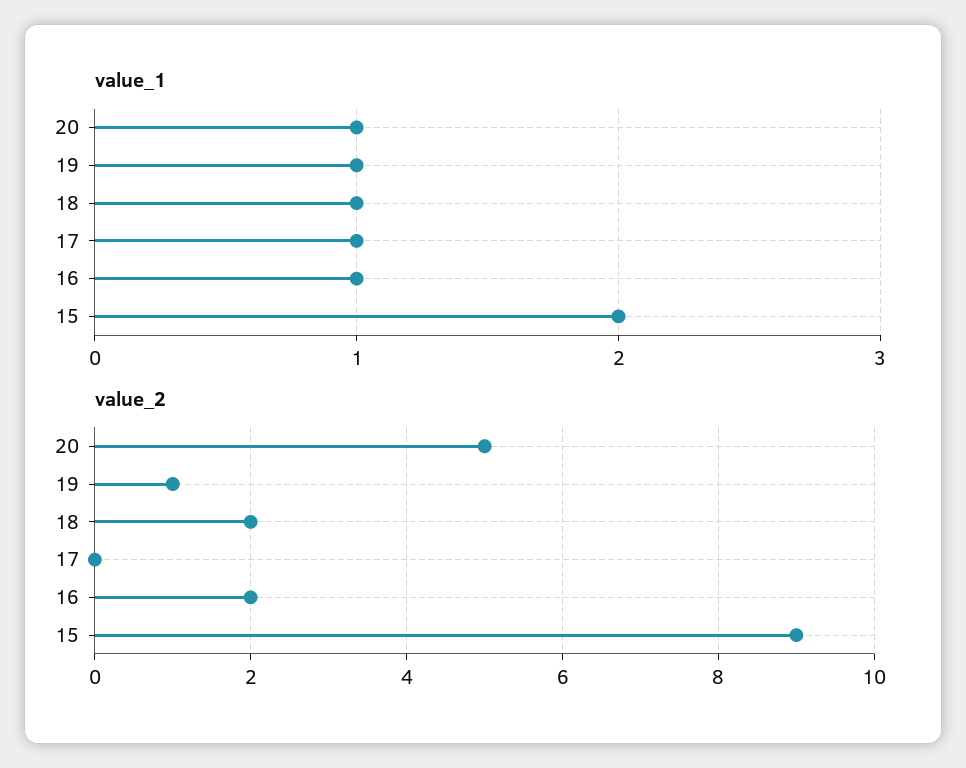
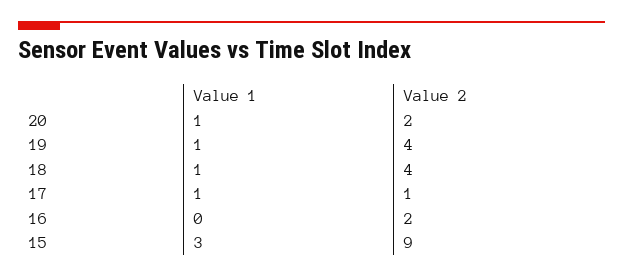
  {
    "value_1": {
      "20": 1,
      "19": 1,
      "18": 1,
      "17": 1,
-     "16": 1,
+     "16": 0,
-     "15": 2
+     "15": 3
    },
    "value_2": {
-     "20": 5,
+     "20": 2,
-     "19": 1,
+     "19": 4,
-     "18": 2,
+     "18": 4,
-     "17": 0,
+     "17": 1,
      "16": 2,
      "15": 9
    }
  }

